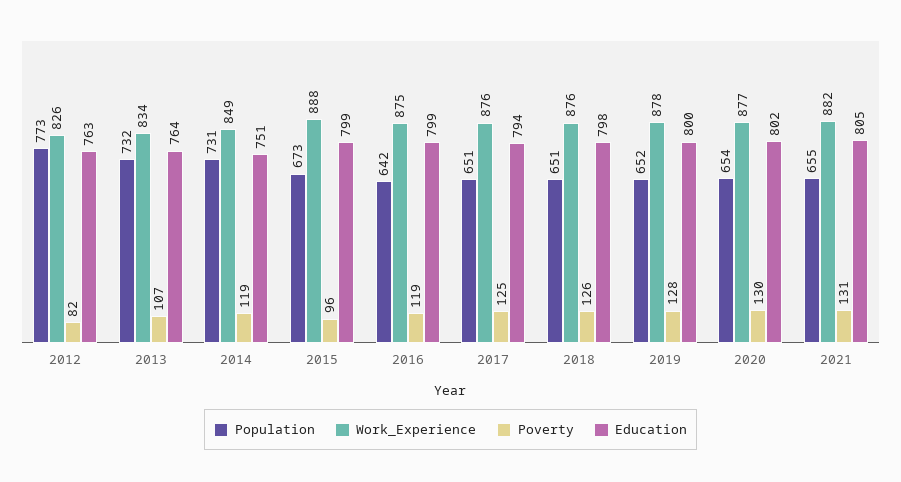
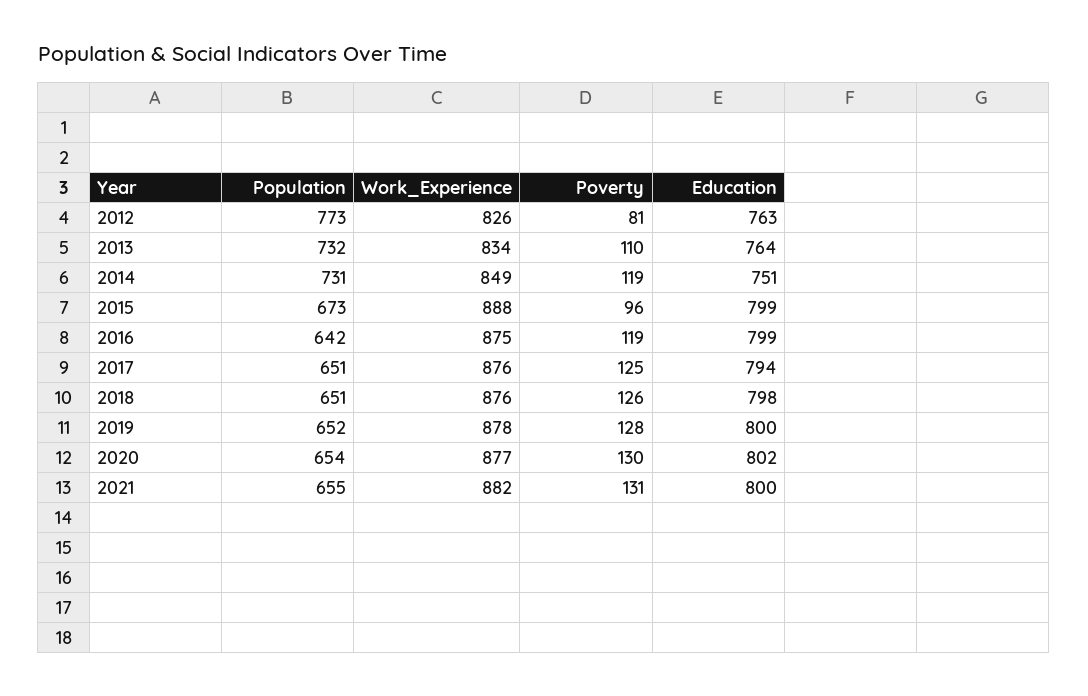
  {
    "Population": {
      "2012": 773,
      "2013": 732,
      "2014": 731,
      "2015": 673,
      "2016": 642,
      "2017": 651,
      "2018": 651,
      "2019": 652,
      "2020": 654,
      "2021": 655
    },
    "Work_Experience": {
      "2012": 826,
      "2013": 834,
      "2014": 849,
      "2015": 888,
      "2016": 875,
      "2017": 876,
      "2018": 876,
      "2019": 878,
      "2020": 877,
      "2021": 882
    },
    "Poverty": {
-     "2012": 82,
+     "2012": 81,
-     "2013": 107,
+     "2013": 110,
      "2014": 119,
      "2015": 96,
      "2016": 119,
      "2017": 125,
      "2018": 126,
      "2019": 128,
      "2020": 130,
      "2021": 131
    },
    "Education": {
      "2012": 763,
      "2013": 764,
      "2014": 751,
      "2015": 799,
      "2016": 799,
      "2017": 794,
      "2018": 798,
      "2019": 800,
      "2020": 802,
-     "2021": 805
+     "2021": 800
    }
  }

